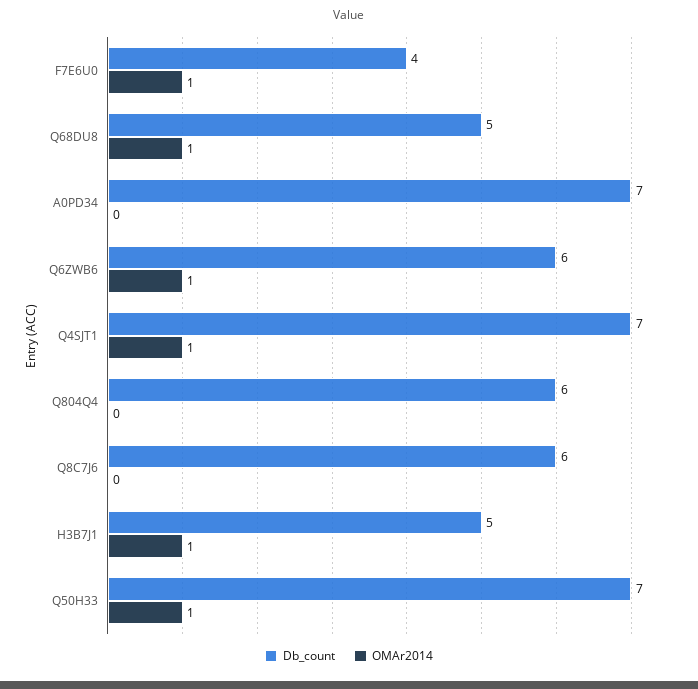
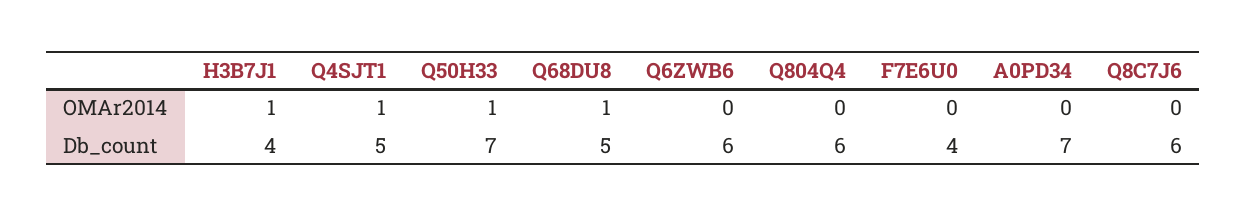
  {
    "Db_count": {
      "F7E6U0": 4,
      "Q68DU8": 5,
      "A0PD34": 7,
      "Q6ZWB6": 6,
-     "Q4SJT1": 7,
+     "Q4SJT1": 5,
      "Q804Q4": 6,
      "Q8C7J6": 6,
-     "H3B7J1": 5,
+     "H3B7J1": 4,
      "Q50H33": 7
    },
    "OMAr2014": {
-     "F7E6U0": 1,
+     "F7E6U0": 0,
      "Q68DU8": 1,
      "A0PD34": 0,
-     "Q6ZWB6": 1,
+     "Q6ZWB6": 0,
      "Q4SJT1": 1,
      "Q804Q4": 0,
      "Q8C7J6": 0,
      "H3B7J1": 1,
      "Q50H33": 1
    }
  }

